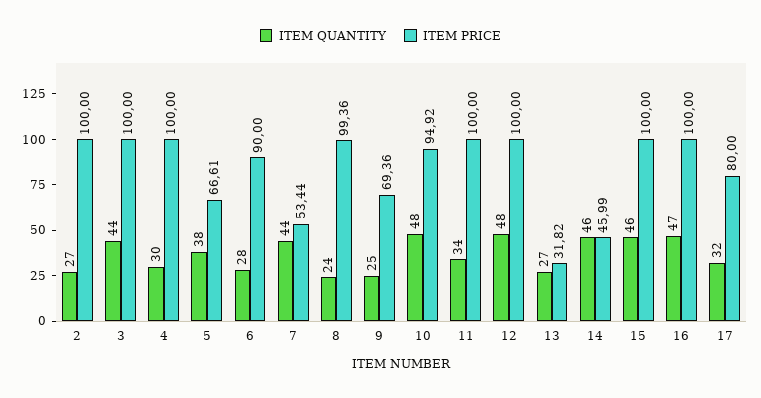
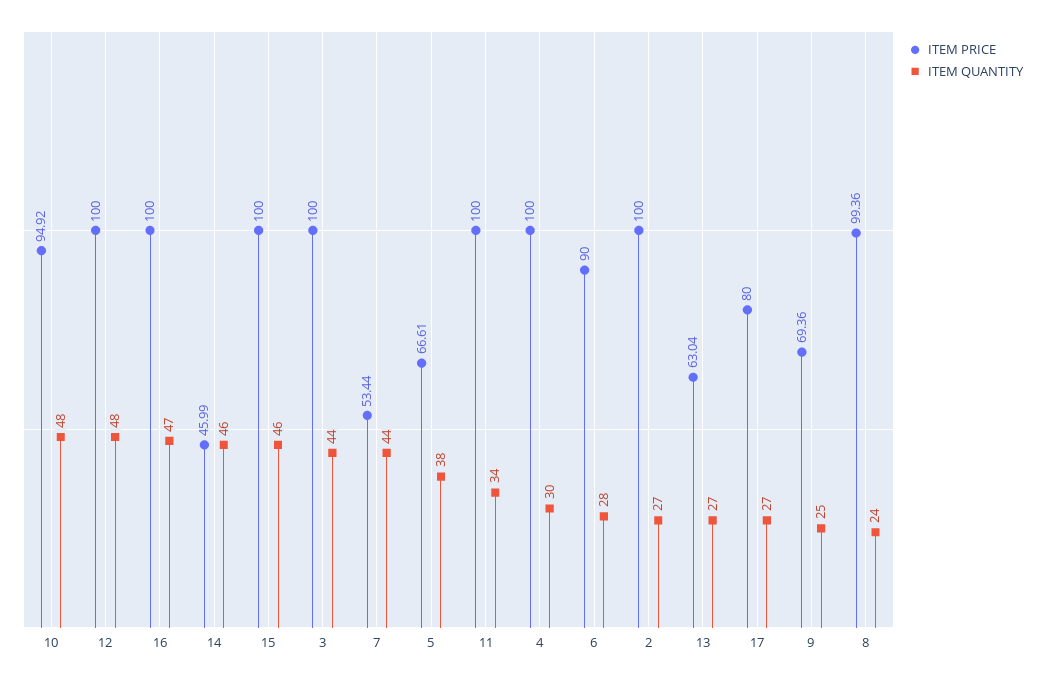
  {
    "ITEM QUANTITY": {
      "2": 27,
      "3": 44,
      "4": 30,
      "5": 38,
      "6": 28,
      "7": 44,
      "8": 24,
      "9": 25,
      "10": 48,
      "11": 34,
      "12": 48,
      "13": 27,
      "14": 46,
      "15": 46,
      "16": 47,
-     "17": 32
+     "17": 27
    },
    "ITEM PRICE": {
      "2": 100,
      "3": 100,
      "4": 100,
      "5": 66.61,
      "6": 90,
      "7": 53.44,
      "8": 99.36,
      "9": 69.36,
      "10": 94.92,
      "11": 100,
      "12": 100,
-     "13": 31.82,
+     "13": 63.04,
      "14": 45.99,
      "15": 100,
      "16": 100,
      "17": 80
    }
  }

